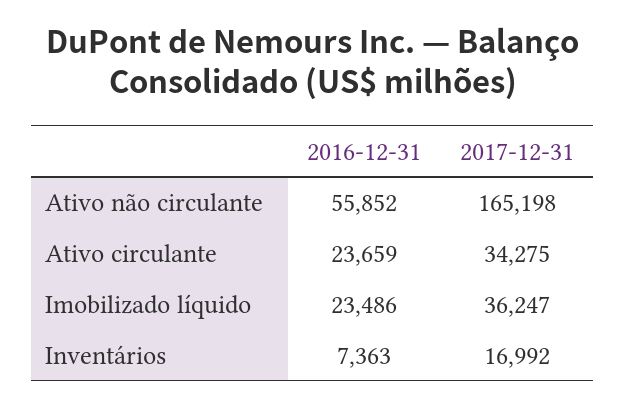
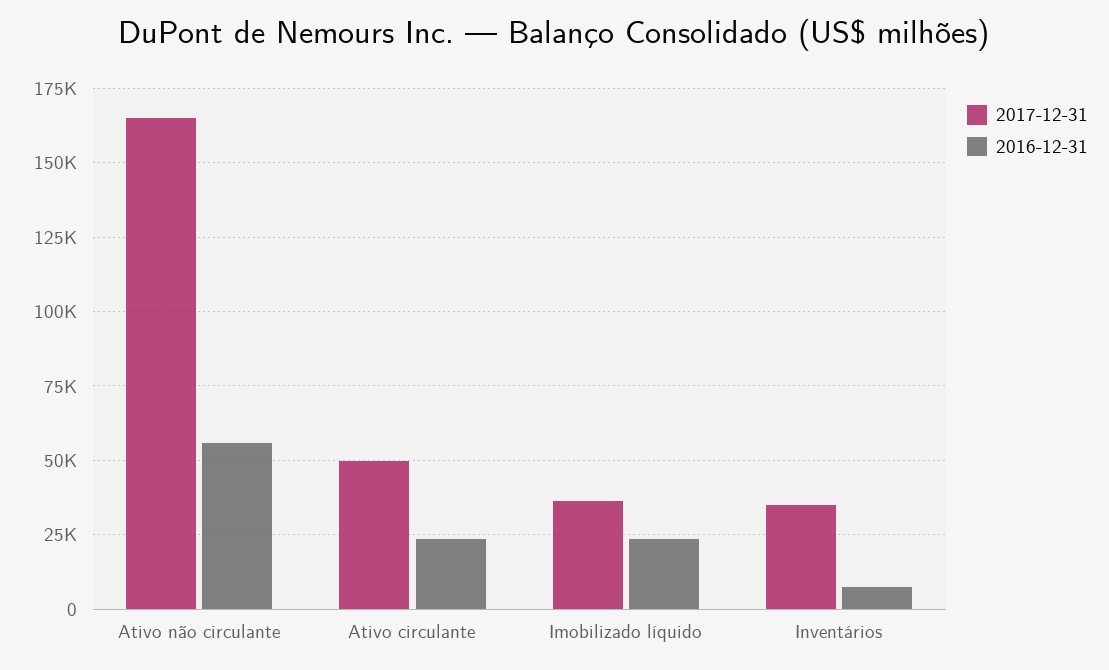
  {
    "2016-12-31": {
      "Ativo não circulante": 55852,
      "Ativo circulante": 23659,
      "Imobilizado líquido": 23486,
      "Inventários": 7363
    },
    "2017-12-31": {
      "Ativo não circulante": 165198,
-     "Ativo circulante": 34275,
+     "Ativo circulante": 50000,
      "Imobilizado líquido": 36247,
-     "Inventários": 16992
+     "Inventários": 35000
    }
  }

